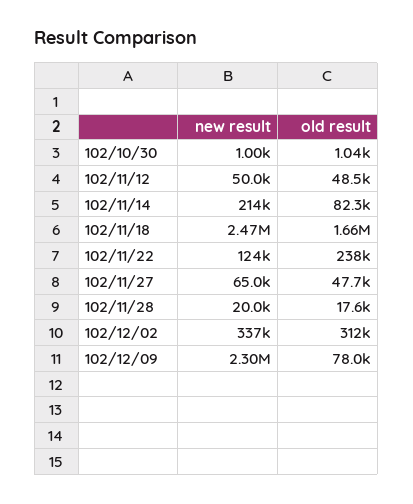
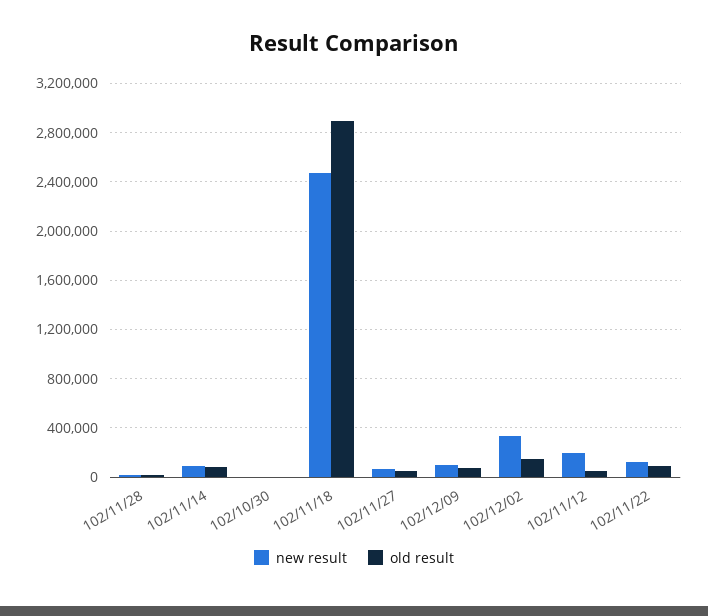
  {
    "new result": {
      "102/10/30": 1000,
-     "102/11/12": 50000,
+     "102/11/12": 200000,
-     "102/11/14": 214000,
+     "102/11/14": 100000,
      "102/11/18": 2470000,
      "102/11/22": 124000,
      "102/11/27": 65000,
      "102/11/28": 20000,
      "102/12/02": 337000,
-     "102/12/09": 2300000
+     "102/12/09": 100000
    },
    "old result": {
      "102/10/30": 1040,
      "102/11/12": 48500,
      "102/11/14": 82300,
-     "102/11/18": 1660000,
+     "102/11/18": 2900000,
-     "102/11/22": 238000,
+     "102/11/22": 100000,
      "102/11/27": 47700,
      "102/11/28": 17600,
-     "102/12/02": 312000,
+     "102/12/02": 150000,
      "102/12/09": 78000
    }
  }

